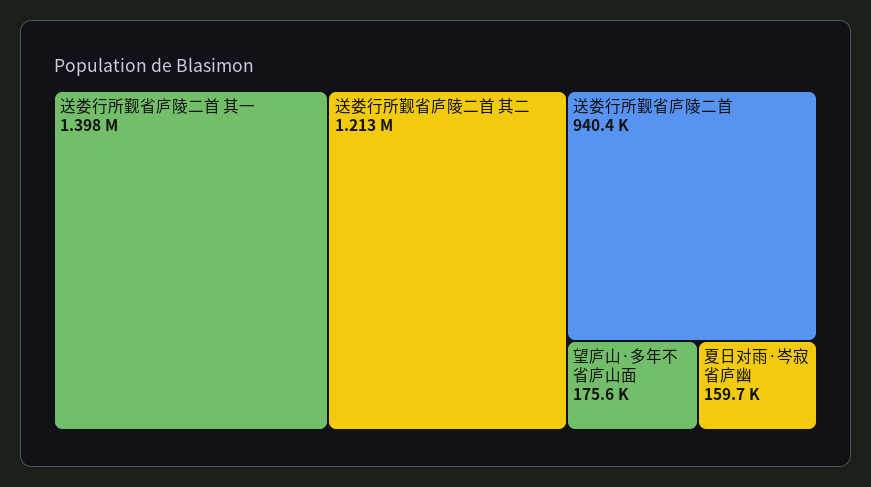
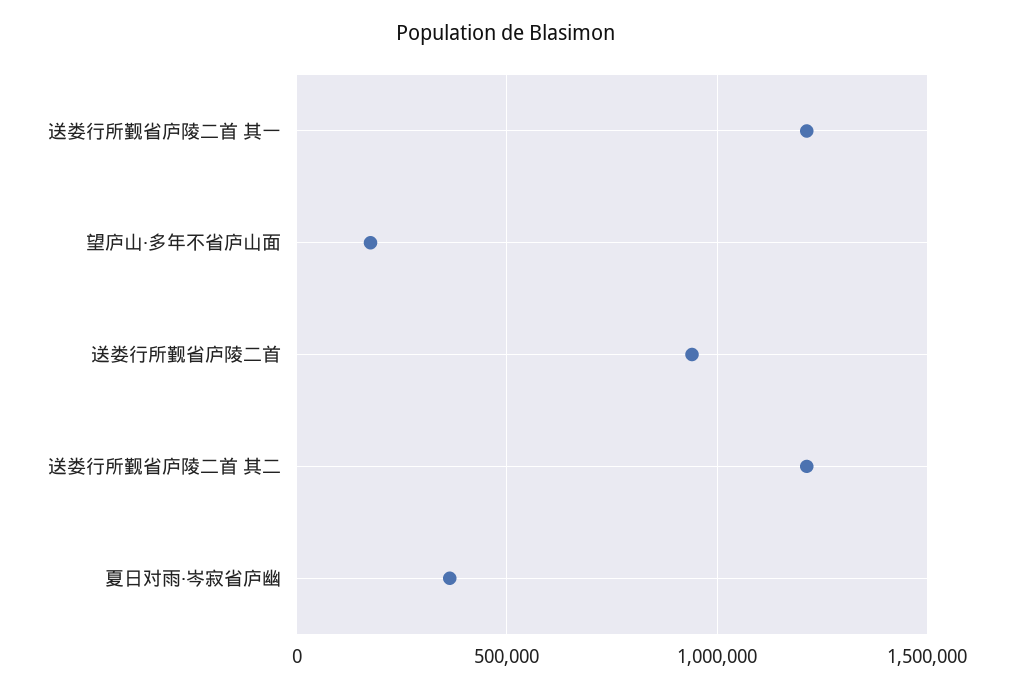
  {
-   "送娄行所觐省庐陵二首 其一": 1398000,
+   "送娄行所觐省庐陵二首 其一": 1200000,
    "送娄行所觐省庐陵二首 其二": 1213000,
    "送娄行所觐省庐陵二首": 940400,
    "望庐山·多年不省庐山面": 175600,
-   "夏日对雨·岑寂省庐幽": 159700
+   "夏日对雨·岑寂省庐幽": 350000
  }

